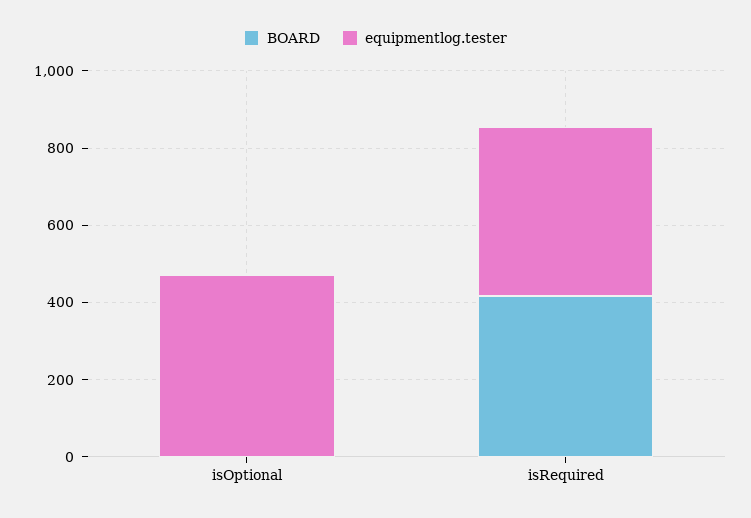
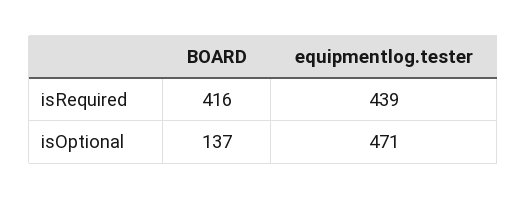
  {
    "BOARD": {
-     "isOptional": 0,
+     "isOptional": 137,
      "isRequired": 416
    },
    "equipmentlog.tester": {
      "isOptional": 471,
      "isRequired": 439
    }
  }

